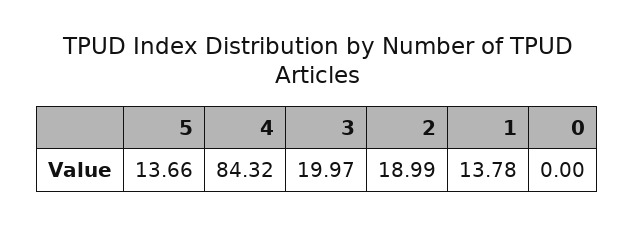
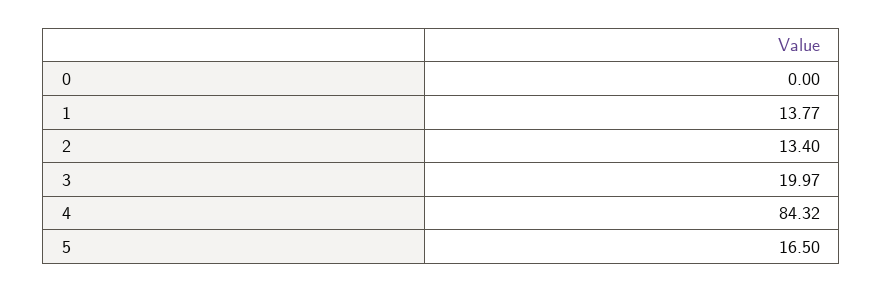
  {
-   "5": 13.66,
+   "5": 16.5,
    "4": 84.32,
    "3": 19.97,
-   "2": 18.99,
+   "2": 13.4,
-   "1": 13.78,
+   "1": 13.77,
    "0": 0
  }

